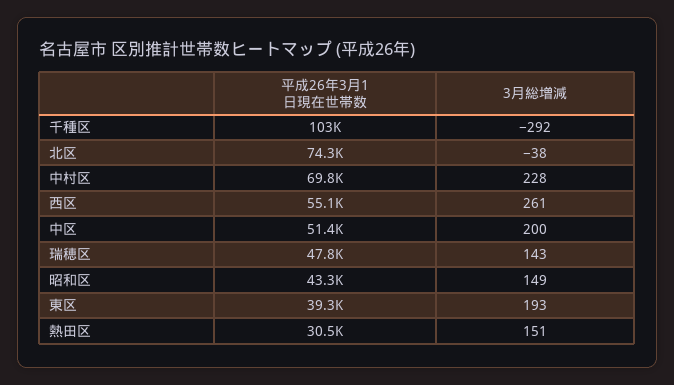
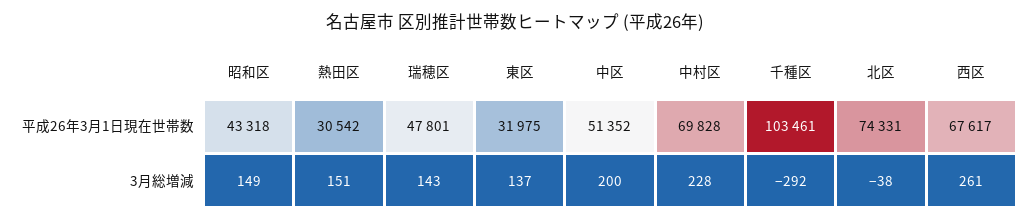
  {
    "平成26年3月1日現在世帯数": {
      "千種区": 103461,
      "北区": 74331,
      "中村区": 69828,
-     "西区": 55100,
+     "西区": 67617,
      "中区": 51352,
      "瑞穂区": 47801,
      "昭和区": 43318,
-     "東区": 39300,
+     "東区": 31975,
      "熱田区": 30542
    },
    "3月総増減": {
      "千種区": -292,
      "北区": -38,
      "中村区": 228,
      "西区": 261,
      "中区": 200,
      "瑞穂区": 143,
      "昭和区": 149,
-     "東区": 193,
+     "東区": 137,
      "熱田区": 151
    }
  }

